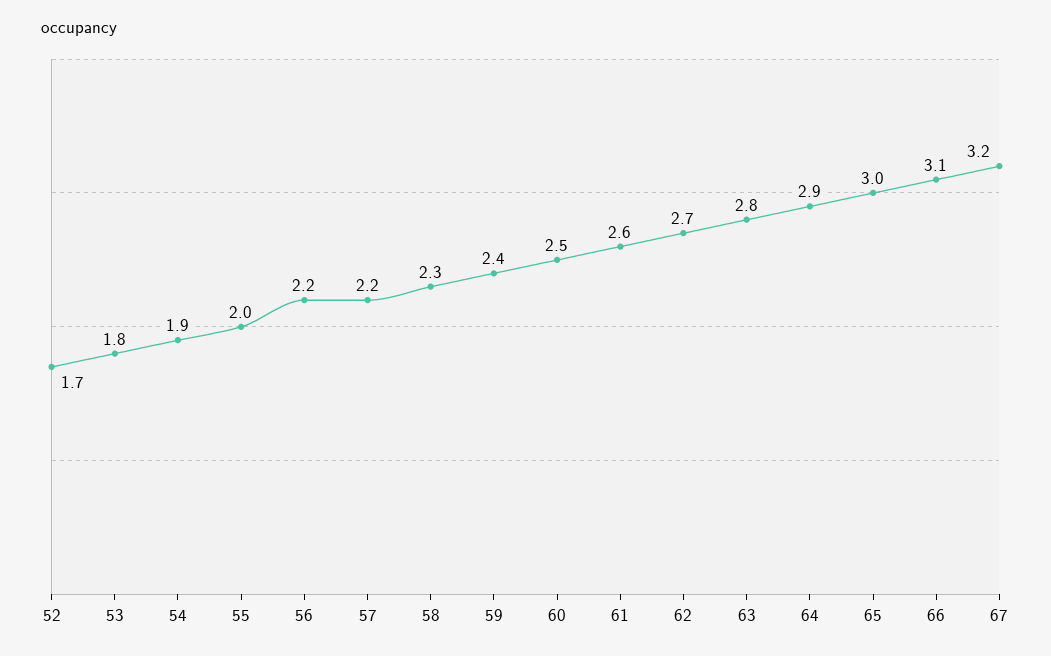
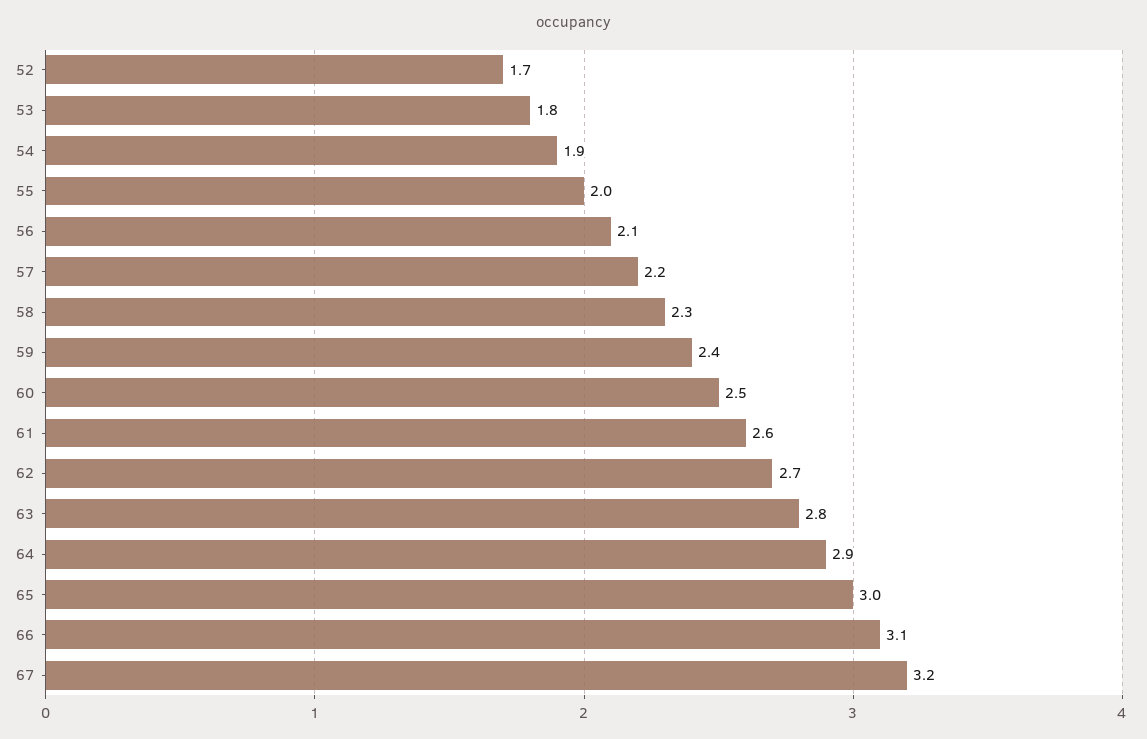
  {
    "52": 1.7,
    "53": 1.8,
    "54": 1.9,
    "55": 2,
-   "56": 2.2,
+   "56": 2.1,
    "57": 2.2,
    "58": 2.3,
    "59": 2.4,
    "60": 2.5,
    "61": 2.6,
    "62": 2.7,
    "63": 2.8,
    "64": 2.9,
    "65": 3,
    "66": 3.1,
    "67": 3.2
  }

